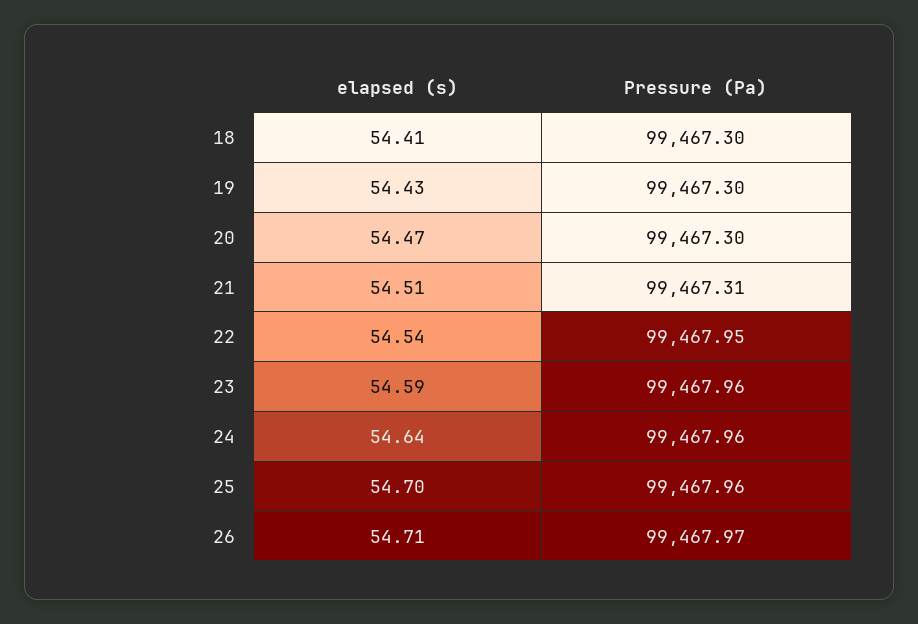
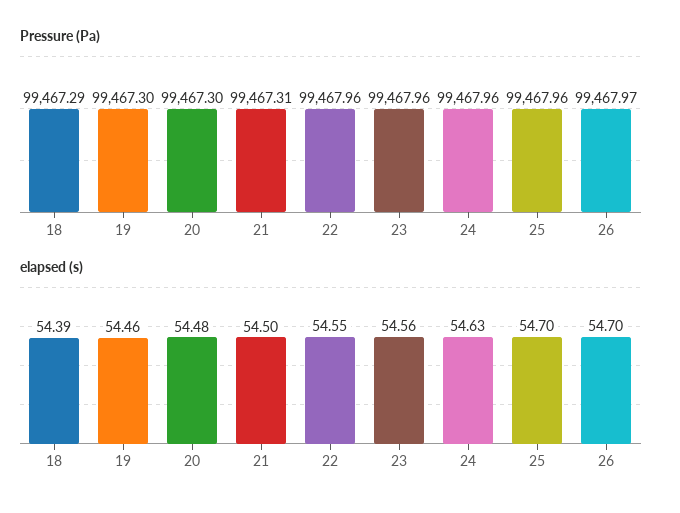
  {
    "elapsed (s)": {
-     "18": 54.41,
+     "18": 54.39,
-     "19": 54.43,
+     "19": 54.46,
-     "20": 54.47,
+     "20": 54.48,
-     "21": 54.51,
+     "21": 54.5,
-     "22": 54.54,
+     "22": 54.55,
-     "23": 54.59,
+     "23": 54.56,
-     "24": 54.64,
+     "24": 54.63,
      "25": 54.7,
-     "26": 54.71
+     "26": 54.7
    },
    "Pressure (Pa)": {
-     "18": 99467.3,
+     "18": 99467.29,
      "19": 99467.3,
      "20": 99467.3,
      "21": 99467.31,
-     "22": 99467.95,
+     "22": 99467.96,
      "23": 99467.96,
      "24": 99467.96,
      "25": 99467.96,
      "26": 99467.97
    }
  }

